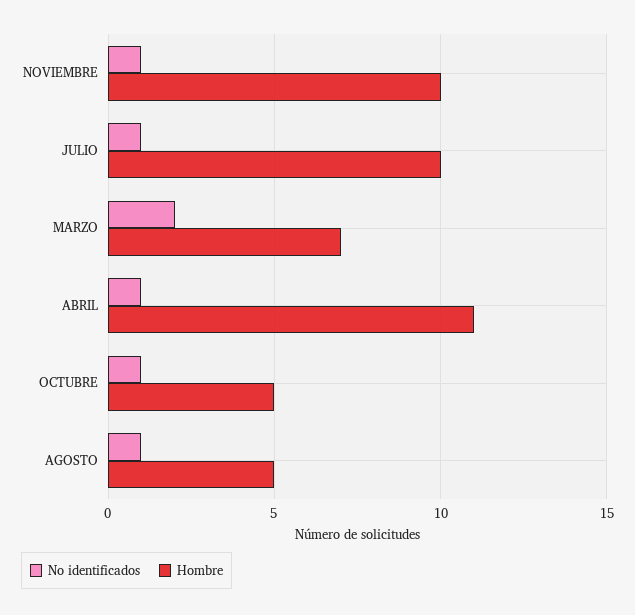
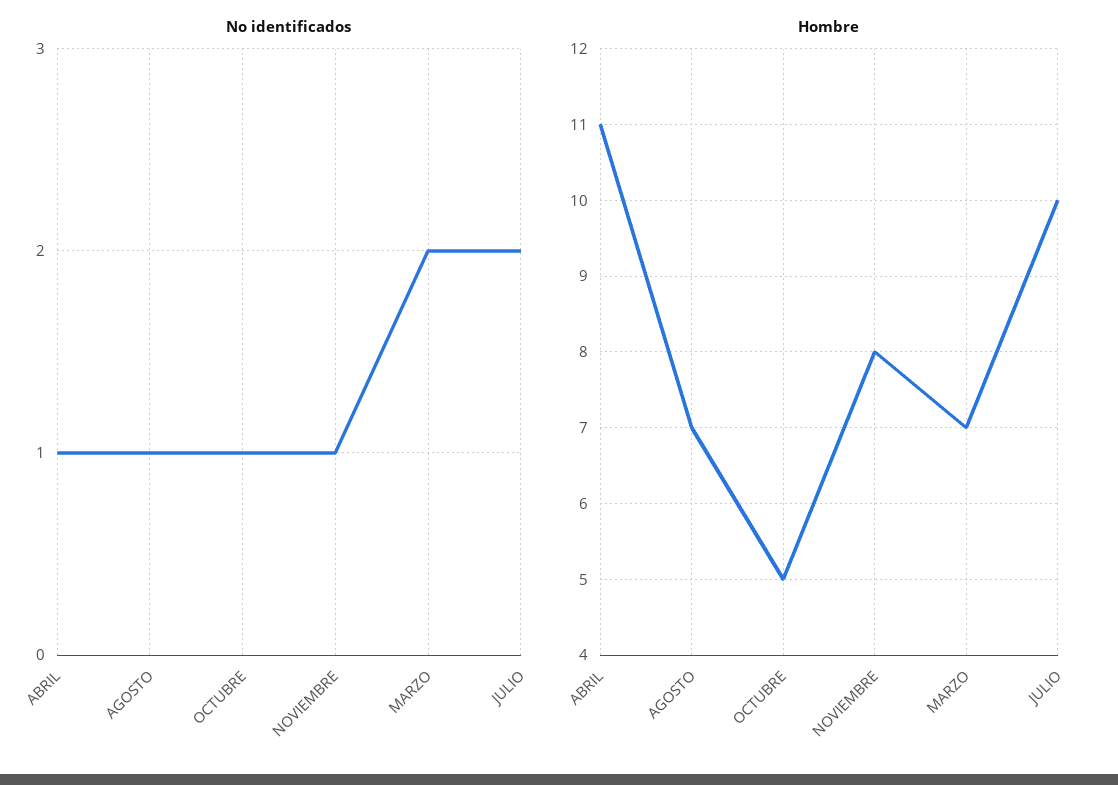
  {
    "No identificados": {
      "NOVIEMBRE": 1,
-     "JULIO": 1,
+     "JULIO": 2,
      "MARZO": 2,
      "ABRIL": 1,
      "OCTUBRE": 1,
      "AGOSTO": 1
    },
    "Hombre": {
-     "NOVIEMBRE": 10,
+     "NOVIEMBRE": 8,
      "JULIO": 10,
      "MARZO": 7,
      "ABRIL": 11,
      "OCTUBRE": 5,
-     "AGOSTO": 5
+     "AGOSTO": 7
    }
  }

